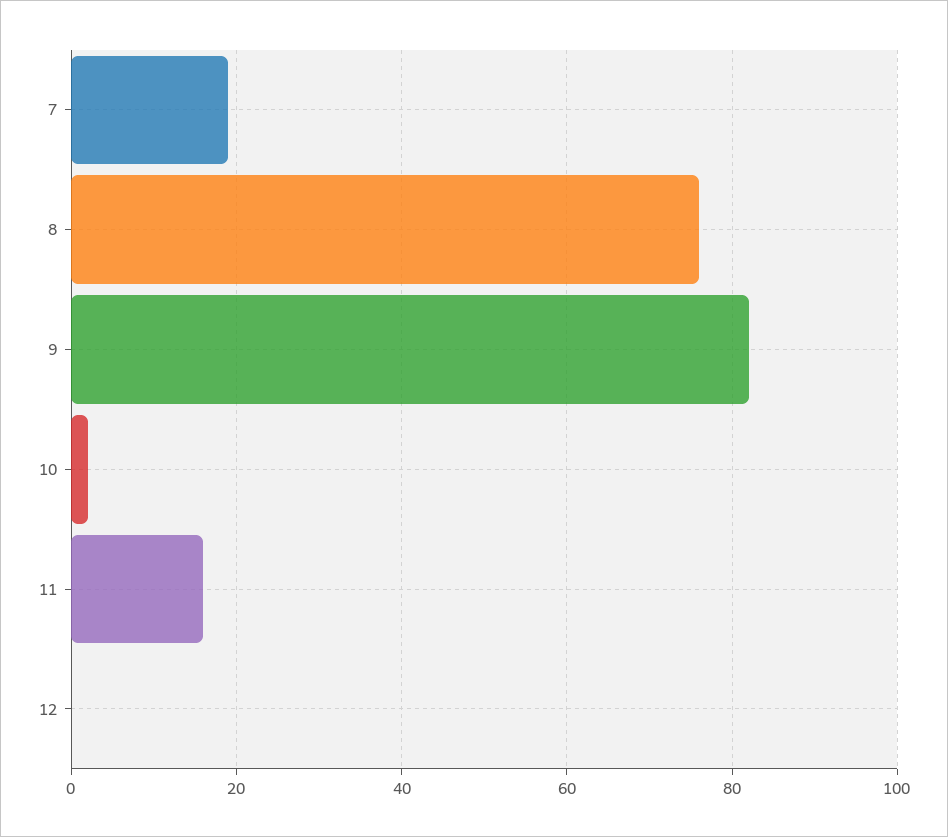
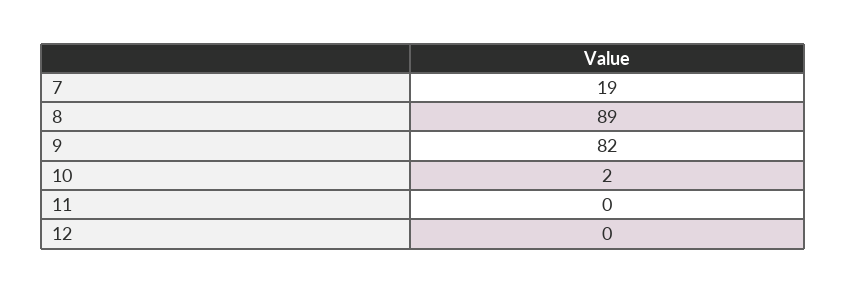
  {
    "7": 19,
-   "8": 75,
+   "8": 89,
    "9": 82,
    "10": 2,
-   "11": 15,
+   "11": 0,
    "12": 0
  }

